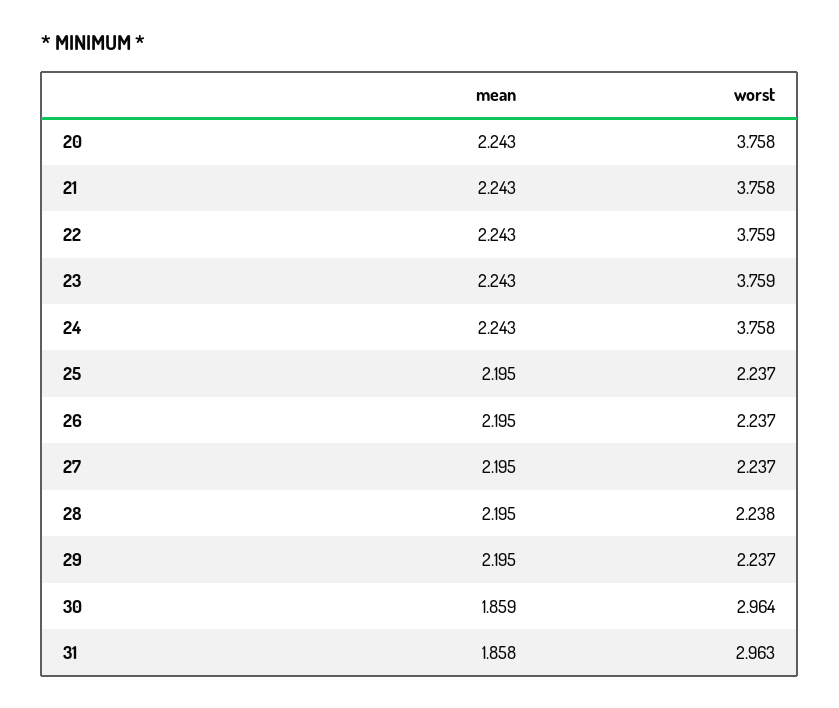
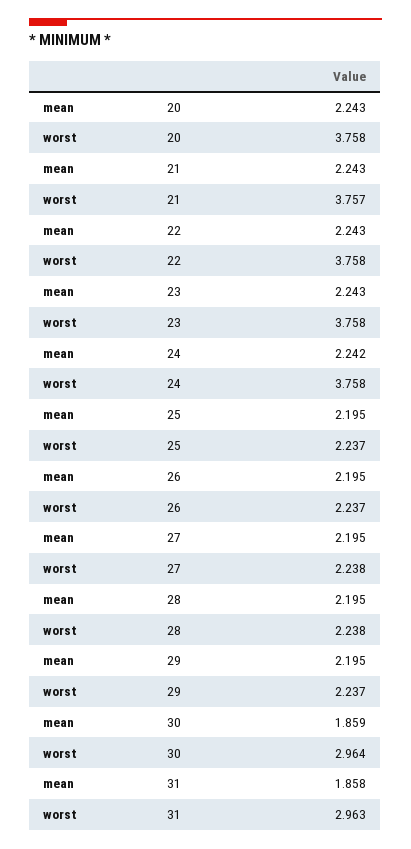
  {
    "mean": {
      "20": 2.243,
      "21": 2.243,
      "22": 2.243,
      "23": 2.243,
-     "24": 2.243,
+     "24": 2.242,
      "25": 2.195,
      "26": 2.195,
      "27": 2.195,
      "28": 2.195,
      "29": 2.195,
      "30": 1.859,
      "31": 1.858
    },
    "worst": {
      "20": 3.758,
-     "21": 3.758,
+     "21": 3.757,
-     "22": 3.759,
+     "22": 3.758,
-     "23": 3.759,
+     "23": 3.758,
      "24": 3.758,
      "25": 2.237,
      "26": 2.237,
-     "27": 2.237,
+     "27": 2.238,
      "28": 2.238,
      "29": 2.237,
      "30": 2.964,
      "31": 2.963
    }
  }

